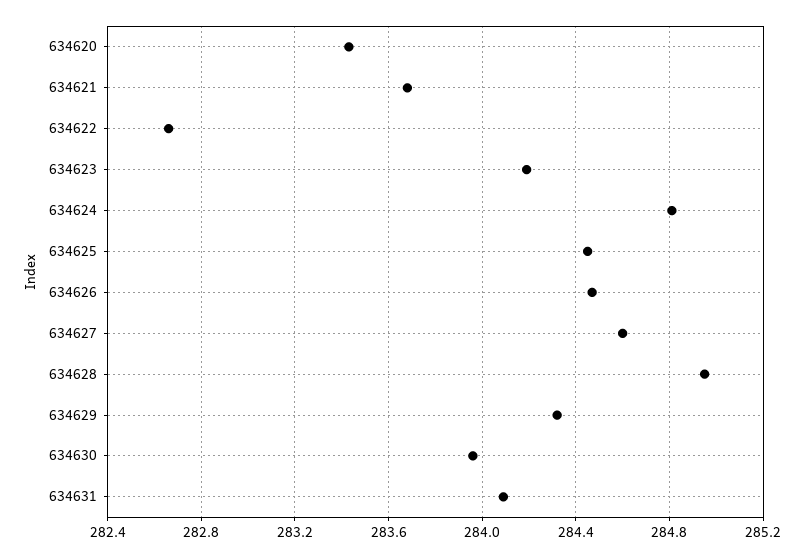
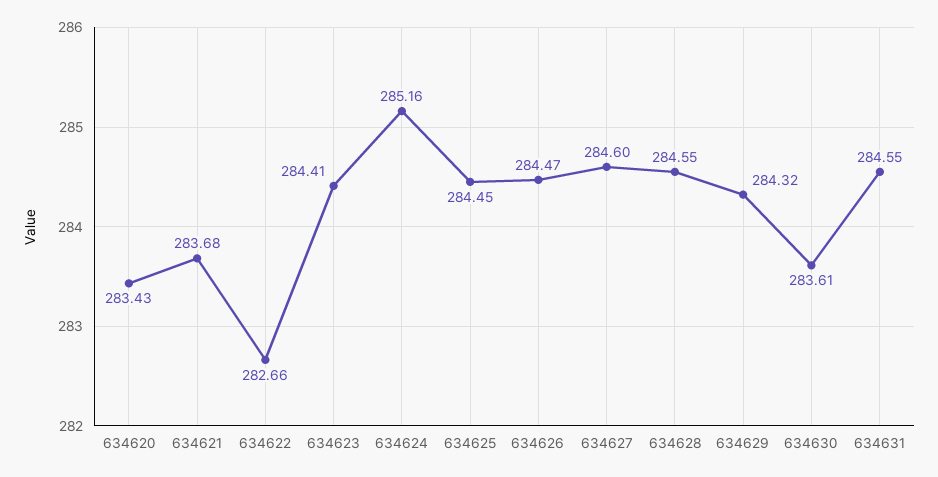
  {
    "634620": 283.43,
    "634621": 283.68,
    "634622": 282.66,
-   "634623": 284.2,
+   "634623": 284.41,
-   "634624": 284.8,
+   "634624": 285.16,
    "634625": 284.45,
    "634626": 284.47,
    "634627": 284.6,
-   "634628": 284.95,
+   "634628": 284.55,
    "634629": 284.32,
-   "634630": 283.95,
+   "634630": 283.61,
-   "634631": 284.1
+   "634631": 284.55
  }

